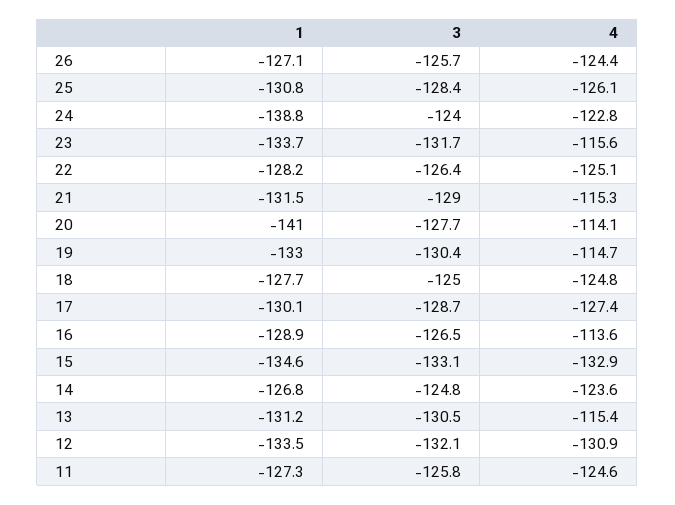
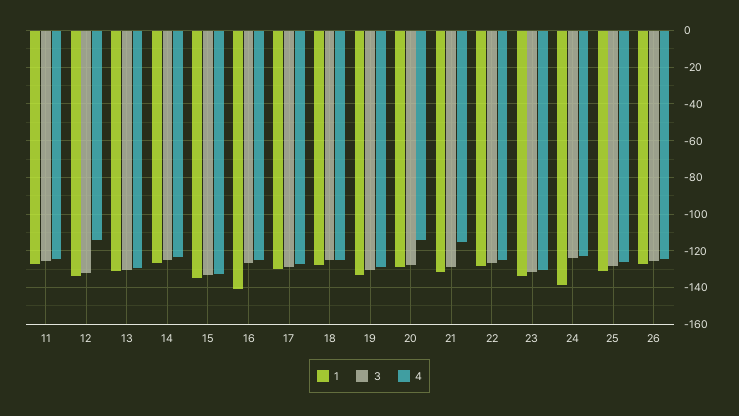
  {
    "1": {
      "26": -127.1,
      "25": -130.8,
      "24": -138.8,
      "23": -133.7,
      "22": -128.2,
      "21": -131.5,
-     "20": -141,
+     "20": -130,
      "19": -133,
      "18": -127.7,
      "17": -130.1,
-     "16": -128.9,
+     "16": -140,
      "15": -134.6,
      "14": -126.8,
      "13": -131.2,
      "12": -133.5,
      "11": -127.3
    },
    "3": {
      "26": -125.7,
      "25": -128.4,
      "24": -124,
      "23": -131.7,
      "22": -126.4,
      "21": -129,
      "20": -127.7,
      "19": -130.4,
      "18": -125,
      "17": -128.7,
      "16": -126.5,
      "15": -133.1,
      "14": -124.8,
      "13": -130.5,
      "12": -132.1,
      "11": -125.8
    },
    "4": {
      "26": -124.4,
      "25": -126.1,
      "24": -122.8,
-     "23": -115.6,
+     "23": -130,
      "22": -125.1,
      "21": -115.3,
      "20": -114.1,
-     "19": -114.7,
+     "19": -130,
      "18": -124.8,
      "17": -127.4,
-     "16": -113.6,
+     "16": -125,
      "15": -132.9,
      "14": -123.6,
-     "13": -115.4,
+     "13": -130,
-     "12": -130.9,
+     "12": -115,
      "11": -124.6
    }
  }

